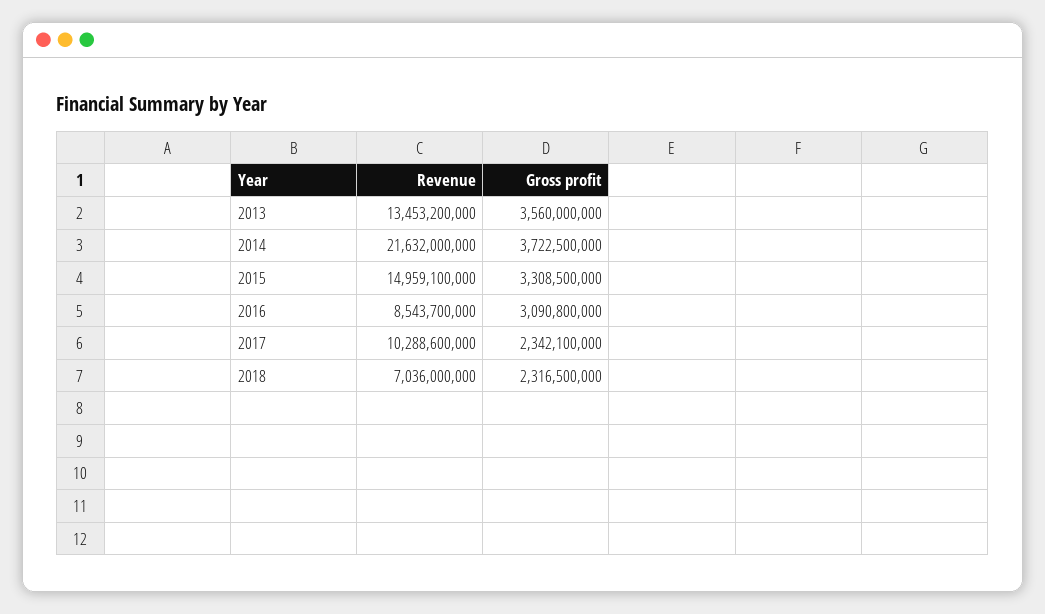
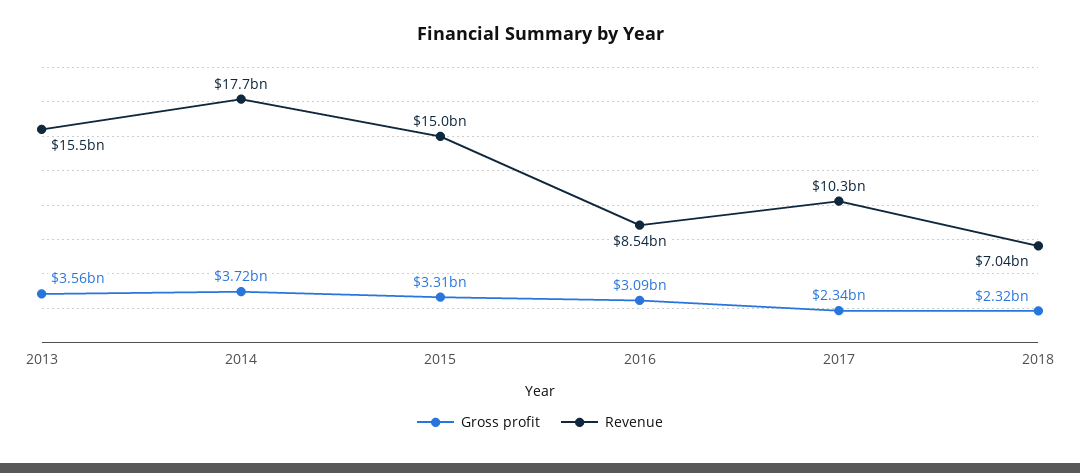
  {
    "Revenue": {
-     "2013": 13453200000,
+     "2013": 15500000000,
-     "2014": 21632000000,
+     "2014": 17700000000,
      "2015": 14959100000,
      "2016": 8543700000,
      "2017": 10288600000,
      "2018": 7036000000
    },
    "Gross profit": {
      "2013": 3560000000,
      "2014": 3722500000,
      "2015": 3308500000,
      "2016": 3090800000,
      "2017": 2342100000,
      "2018": 2316500000
    }
  }

